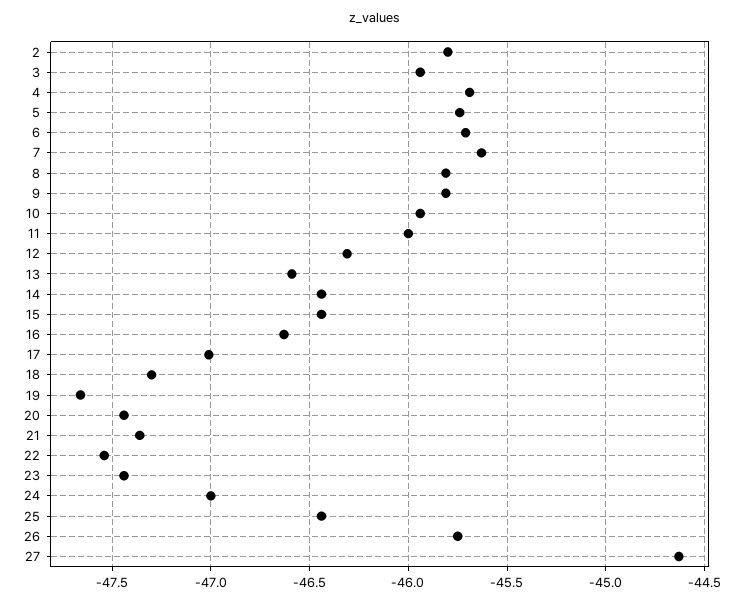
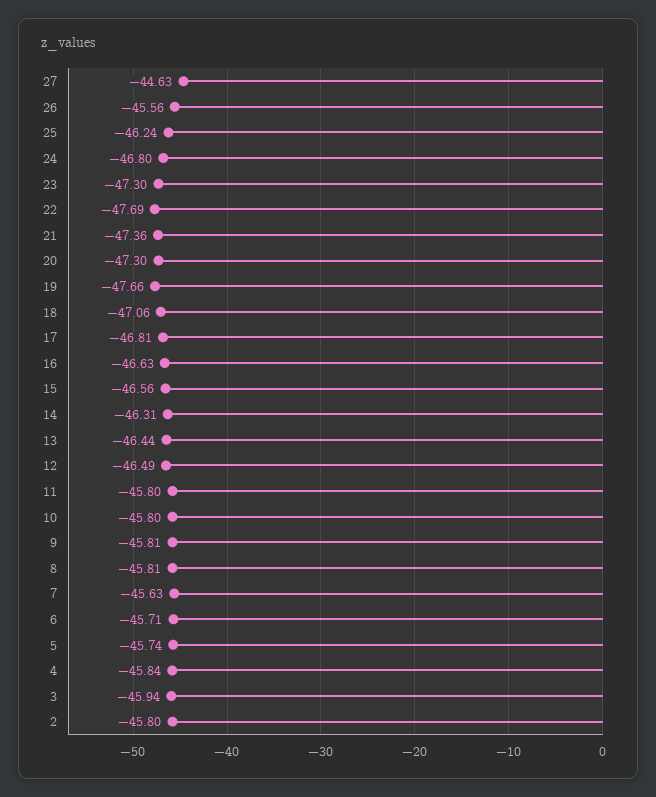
  {
    "2": -45.8,
    "3": -45.94,
-   "4": -45.7,
+   "4": -45.84,
    "5": -45.74,
    "6": -45.71,
    "7": -45.63,
    "8": -45.81,
    "9": -45.81,
-   "10": -45.95,
+   "10": -45.8,
-   "11": -46,
+   "11": -45.8,
-   "12": -46.3,
+   "12": -46.49,
-   "13": -46.6,
+   "13": -46.44,
-   "14": -46.45,
+   "14": -46.31,
-   "15": -46.45,
+   "15": -46.56,
    "16": -46.63,
-   "17": -47,
+   "17": -46.81,
-   "18": -47.3,
+   "18": -47.06,
    "19": -47.66,
-   "20": -47.45,
+   "20": -47.3,
    "21": -47.36,
-   "22": -47.55,
+   "22": -47.69,
-   "23": -47.45,
+   "23": -47.3,
-   "24": -47,
+   "24": -46.8,
-   "25": -46.45,
+   "25": -46.24,
-   "26": -45.75,
+   "26": -45.56,
    "27": -44.63
  }

